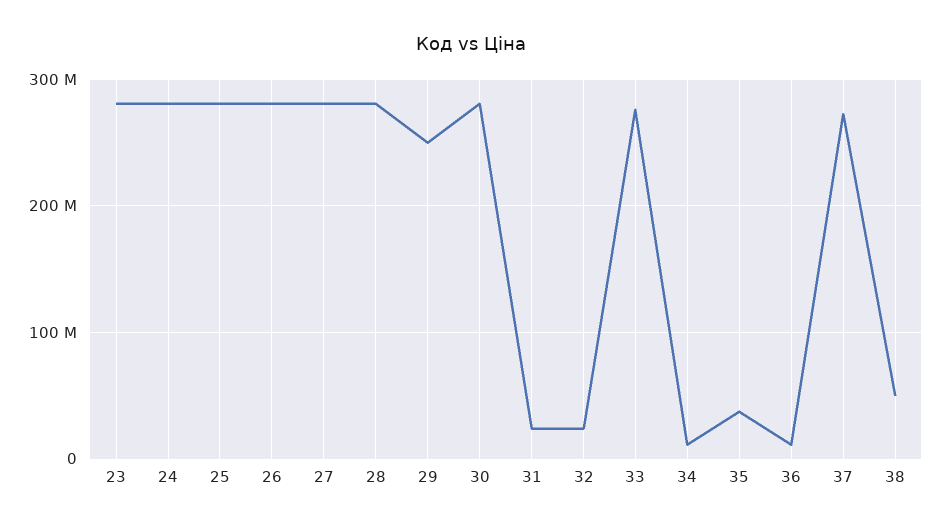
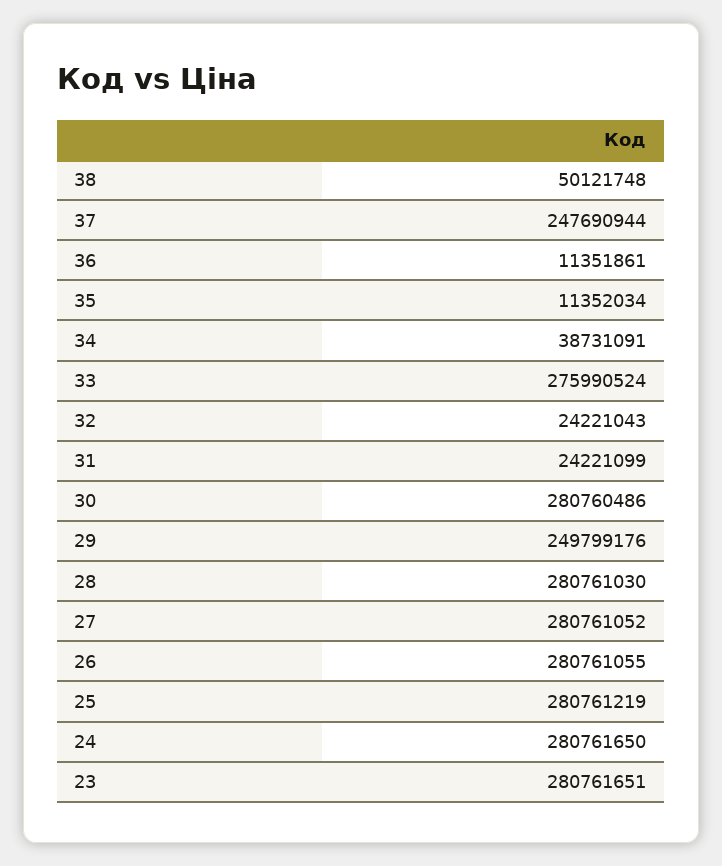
  {
    "23": 280761651,
    "24": 280761650,
    "25": 280761219,
    "26": 280761055,
    "27": 280761052,
    "28": 280761030,
    "29": 249799176,
    "30": 280760486,
    "31": 24221099,
    "32": 24221043,
    "33": 275990524,
-   "34": 10000000,
+   "34": 38731091,
-   "35": 40000000,
+   "35": 11352034,
    "36": 11351861,
-   "37": 270000000,
+   "37": 247690944,
    "38": 50121748
  }

